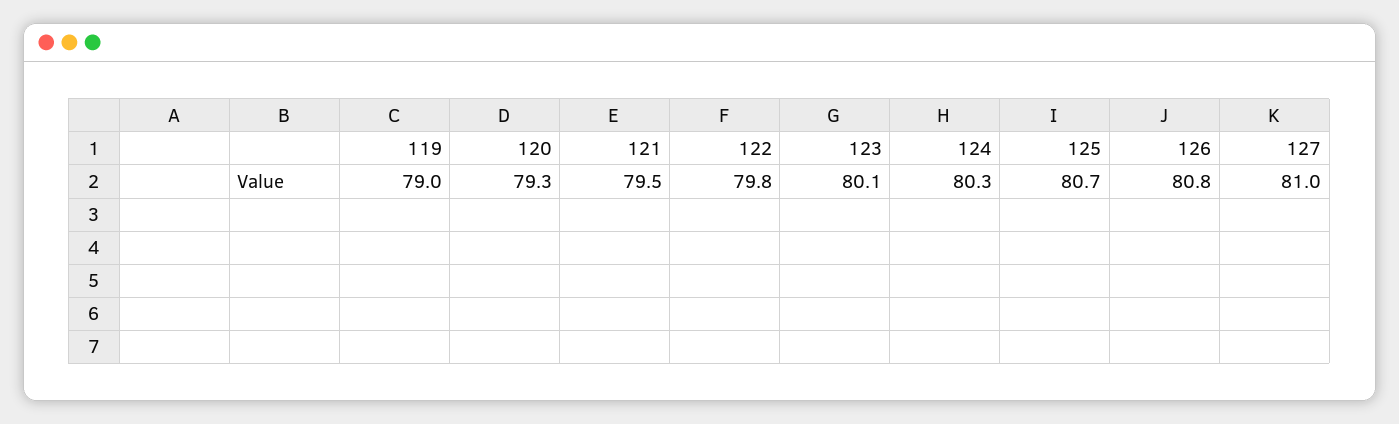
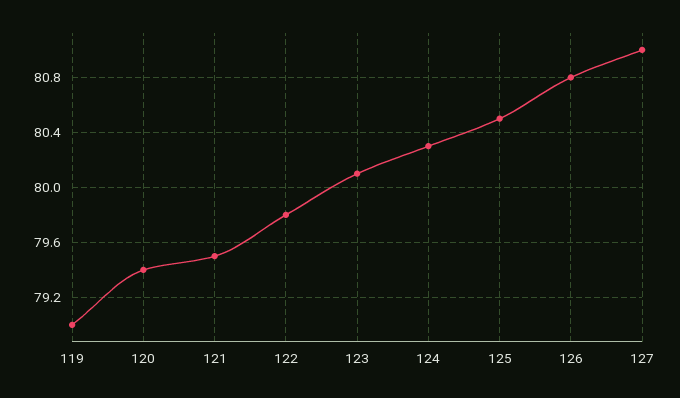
  {
    "119": 79,
-   "120": 79.3,
+   "120": 79.4,
    "121": 79.5,
    "122": 79.8,
    "123": 80.1,
    "124": 80.3,
-   "125": 80.7,
+   "125": 80.5,
    "126": 80.8,
    "127": 81
  }

